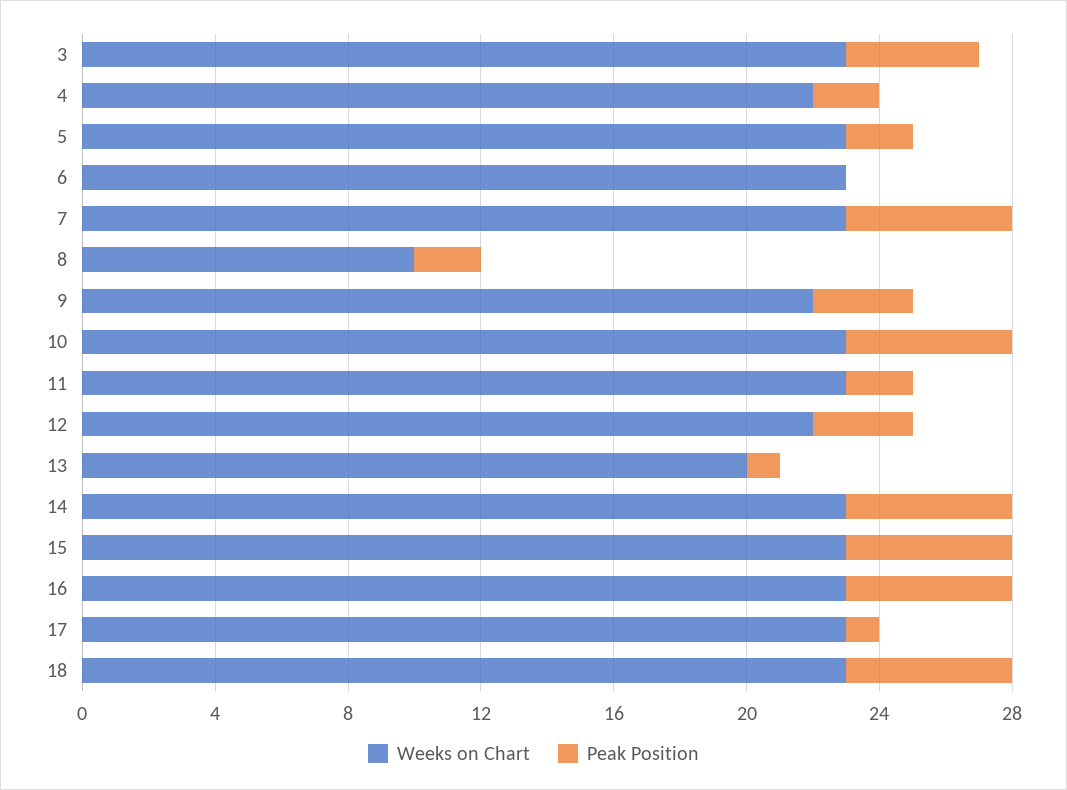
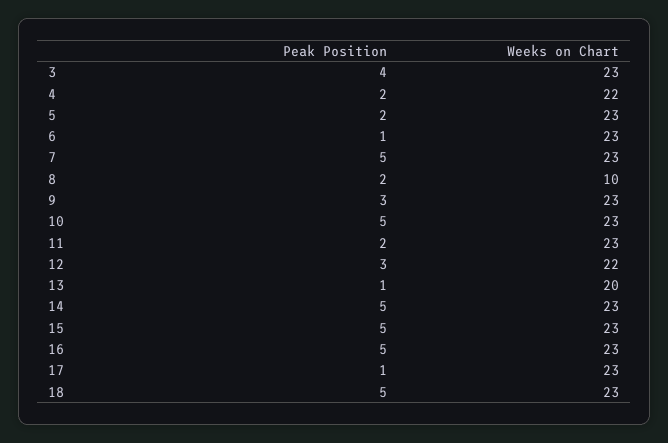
  {
    "Weeks on Chart": {
      "3": 23,
      "4": 22,
      "5": 23,
      "6": 23,
      "7": 23,
      "8": 10,
-     "9": 22,
+     "9": 23,
      "10": 23,
      "11": 23,
      "12": 22,
      "13": 20,
      "14": 23,
      "15": 23,
      "16": 23,
      "17": 23,
      "18": 23
    },
    "Peak Position": {
      "3": 4,
      "4": 2,
      "5": 2,
-     "6": 0,
+     "6": 1,
      "7": 5,
      "8": 2,
      "9": 3,
      "10": 5,
      "11": 2,
      "12": 3,
      "13": 1,
      "14": 5,
      "15": 5,
      "16": 5,
      "17": 1,
      "18": 5
    }
  }

